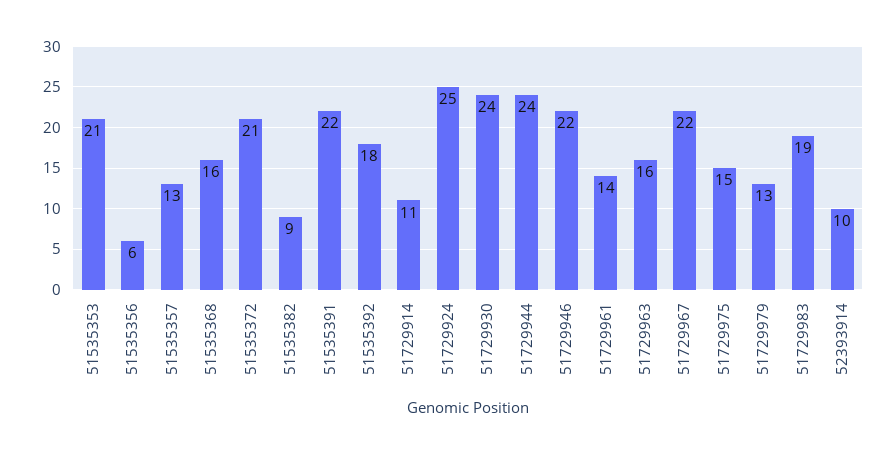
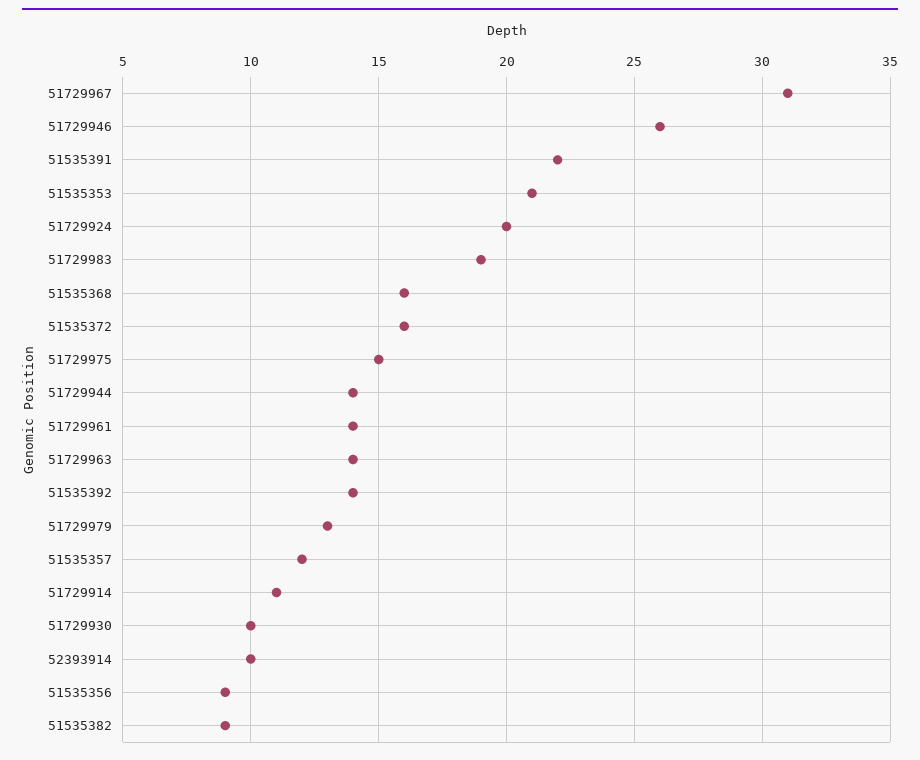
  {
    "51535353": 21,
-   "51535356": 6,
+   "51535356": 9,
-   "51535357": 13,
+   "51535357": 12,
    "51535368": 16,
-   "51535372": 21,
+   "51535372": 16,
    "51535382": 9,
    "51535391": 22,
-   "51535392": 18,
+   "51535392": 14,
    "51729914": 11,
-   "51729924": 25,
+   "51729924": 20,
-   "51729930": 24,
+   "51729930": 10,
-   "51729944": 24,
+   "51729944": 14,
-   "51729946": 22,
+   "51729946": 26,
    "51729961": 14,
-   "51729963": 16,
+   "51729963": 14,
-   "51729967": 22,
+   "51729967": 31,
    "51729975": 15,
    "51729979": 13,
    "51729983": 19,
    "52393914": 10
  }

